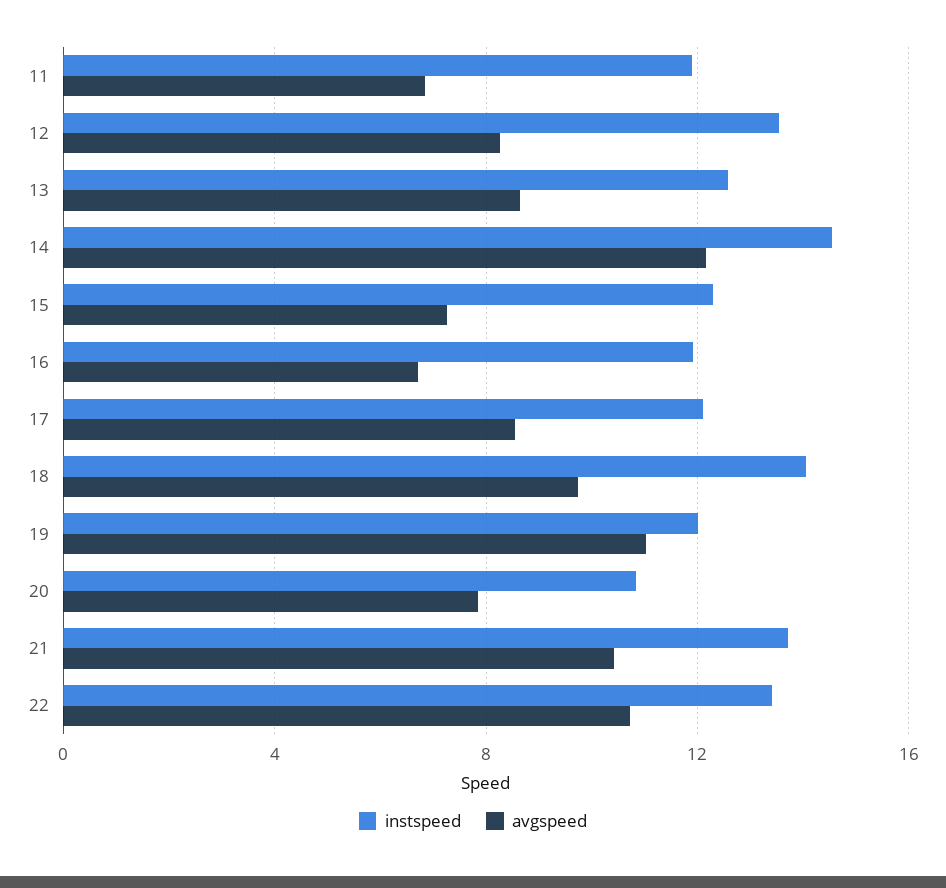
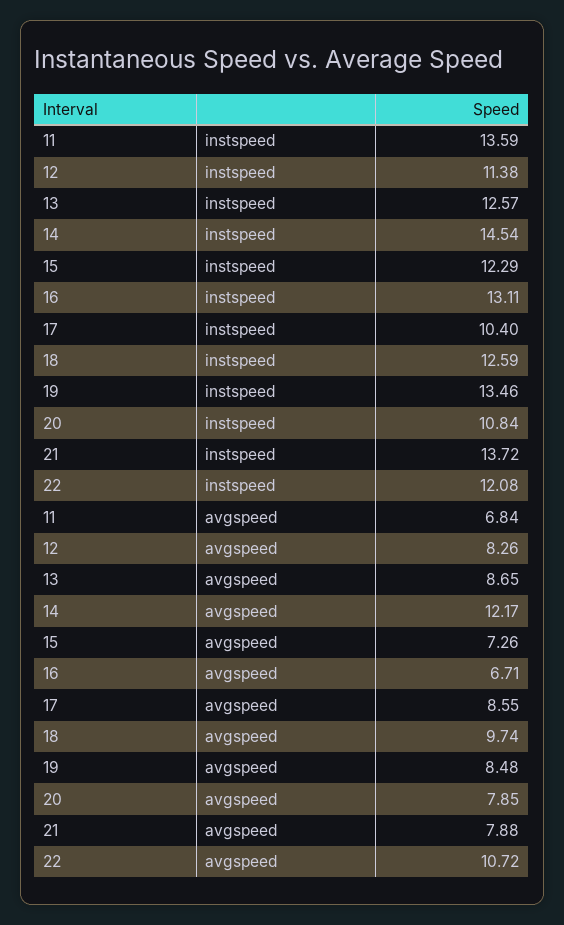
  {
    "instspeed": {
-     "11": 12,
+     "11": 13.59,
-     "12": 13.5,
+     "12": 11.38,
      "13": 12.57,
      "14": 14.54,
      "15": 12.29,
-     "16": 12,
+     "16": 13.11,
-     "17": 12,
+     "17": 10.4,
-     "18": 14,
+     "18": 12.59,
-     "19": 12,
+     "19": 13.46,
      "20": 10.84,
      "21": 13.72,
-     "22": 13.5
+     "22": 12.08
    },
    "avgspeed": {
      "11": 6.84,
      "12": 8.26,
      "13": 8.65,
      "14": 12.17,
      "15": 7.26,
      "16": 6.71,
      "17": 8.55,
      "18": 9.74,
-     "19": 11,
+     "19": 8.48,
      "20": 7.85,
-     "21": 10.5,
+     "21": 7.88,
      "22": 10.72
    }
  }

